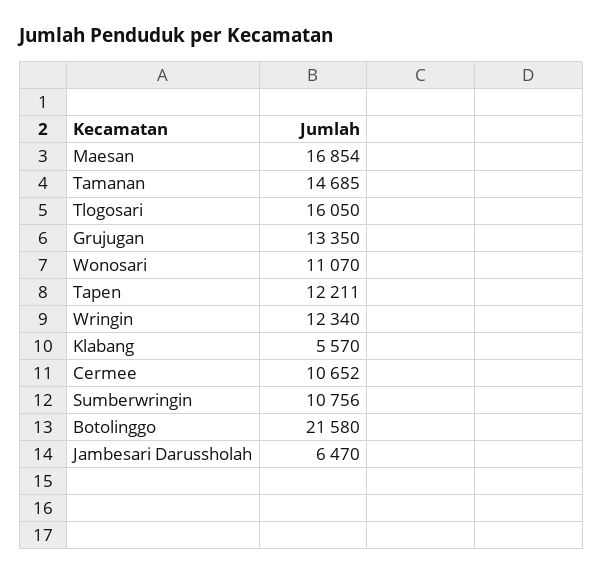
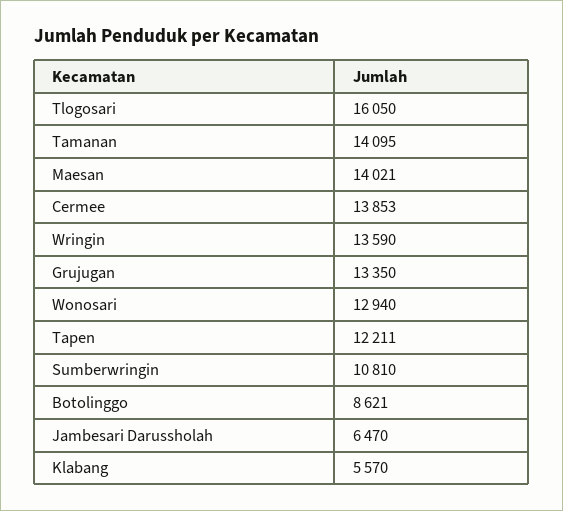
  {
-   "Maesan": 16854,
+   "Maesan": 14021,
-   "Tamanan": 14685,
+   "Tamanan": 14095,
    "Tlogosari": 16050,
    "Grujugan": 13350,
-   "Wonosari": 11070,
+   "Wonosari": 12940,
    "Tapen": 12211,
-   "Wringin": 12340,
+   "Wringin": 13590,
    "Klabang": 5570,
-   "Cermee": 10652,
+   "Cermee": 13853,
-   "Sumberwringin": 10756,
+   "Sumberwringin": 10810,
-   "Botolinggo": 21580,
+   "Botolinggo": 8621,
    "Jambesari Darussholah": 6470
  }

